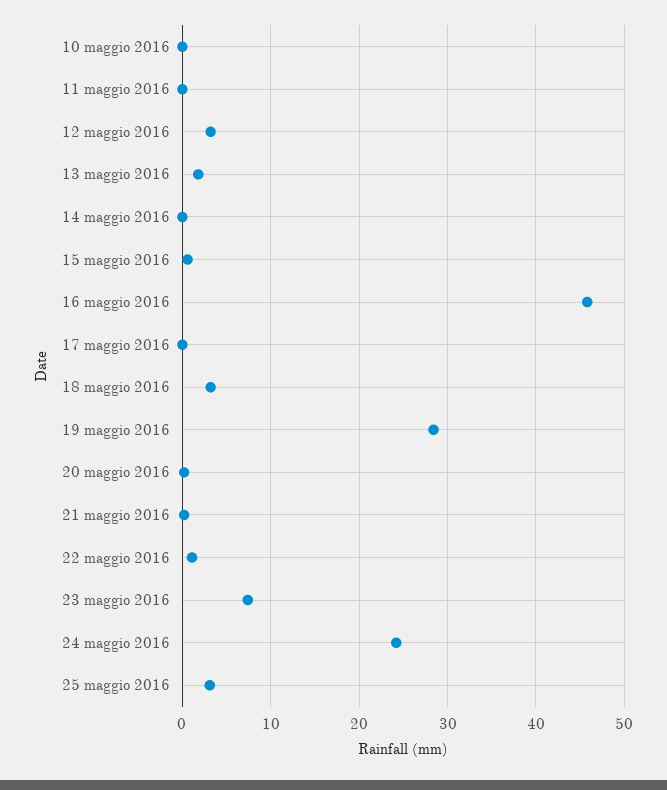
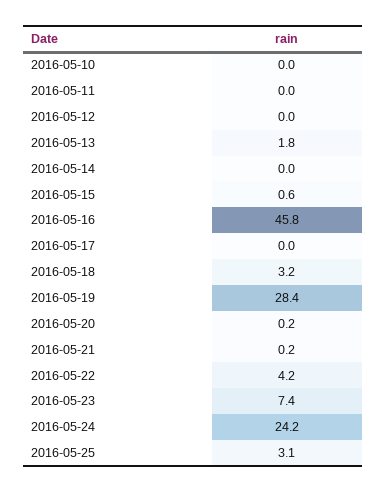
  {
    "10 maggio 2016": 0,
    "11 maggio 2016": 0,
-   "12 maggio 2016": 3,
+   "12 maggio 2016": 0,
    "13 maggio 2016": 1.8,
    "14 maggio 2016": 0,
    "15 maggio 2016": 0.6,
    "16 maggio 2016": 45.8,
    "17 maggio 2016": 0,
    "18 maggio 2016": 3.2,
    "19 maggio 2016": 28.4,
    "20 maggio 2016": 0.2,
    "21 maggio 2016": 0.2,
-   "22 maggio 2016": 1,
+   "22 maggio 2016": 4.2,
    "23 maggio 2016": 7.4,
    "24 maggio 2016": 24.2,
    "25 maggio 2016": 3.1
  }

